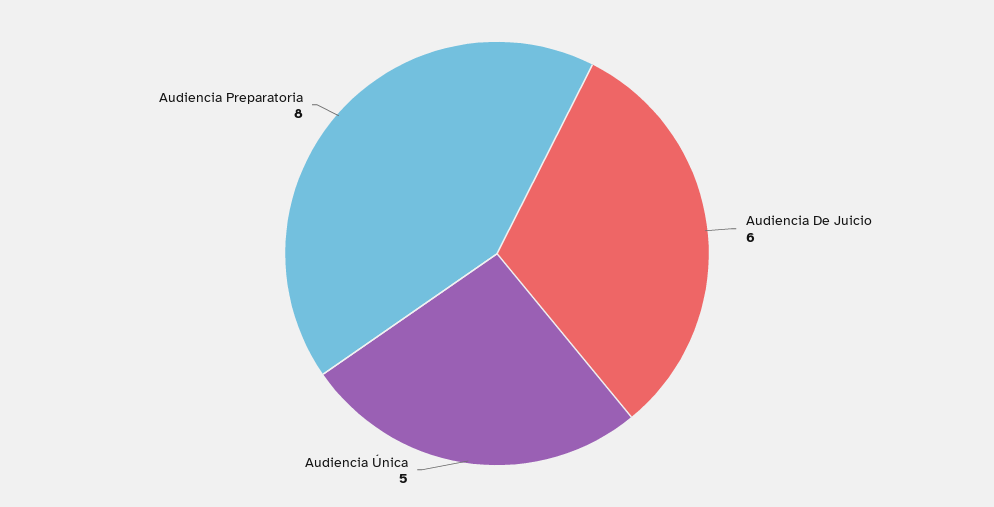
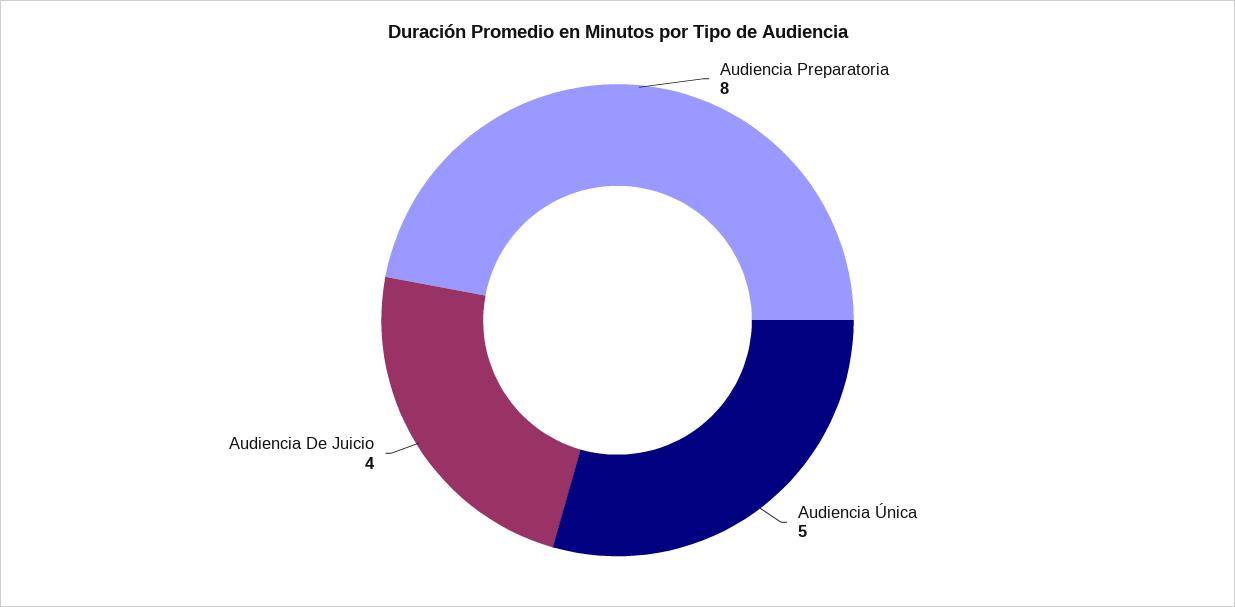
  {
-   "Audiencia De Juicio": 6,
+   "Audiencia De Juicio": 4,
    "Audiencia Única": 5,
    "Audiencia Preparatoria": 8
  }

